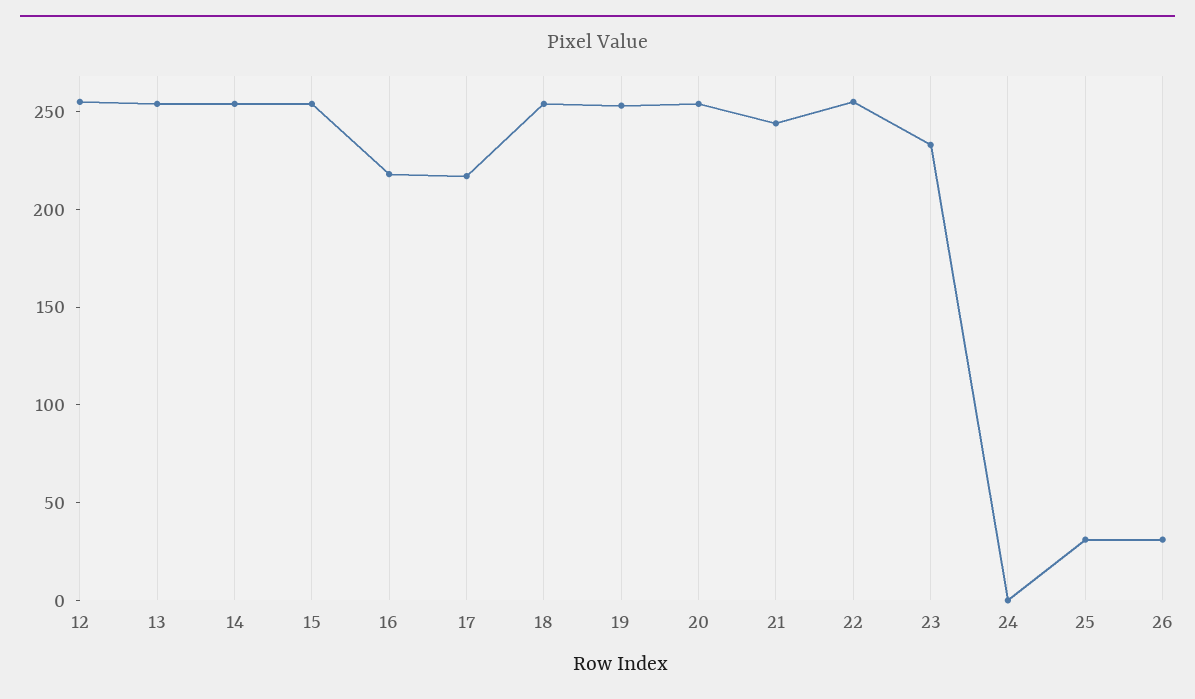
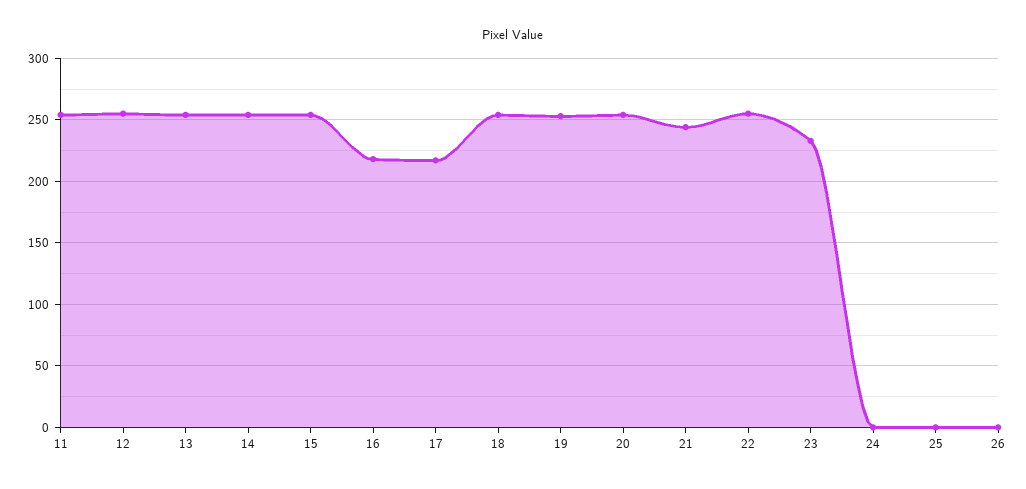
  {
    "12": 255,
    "13": 255,
    "14": 255,
    "15": 255,
    "16": 220,
    "17": 215,
    "18": 255,
    "19": 255,
    "20": 255,
    "21": 245,
    "22": 255,
    "23": 235,
    "24": 0,
-   "25": 30,
+   "25": 0,
-   "26": 30
+   "26": 0,
+   "11": 255
  }

